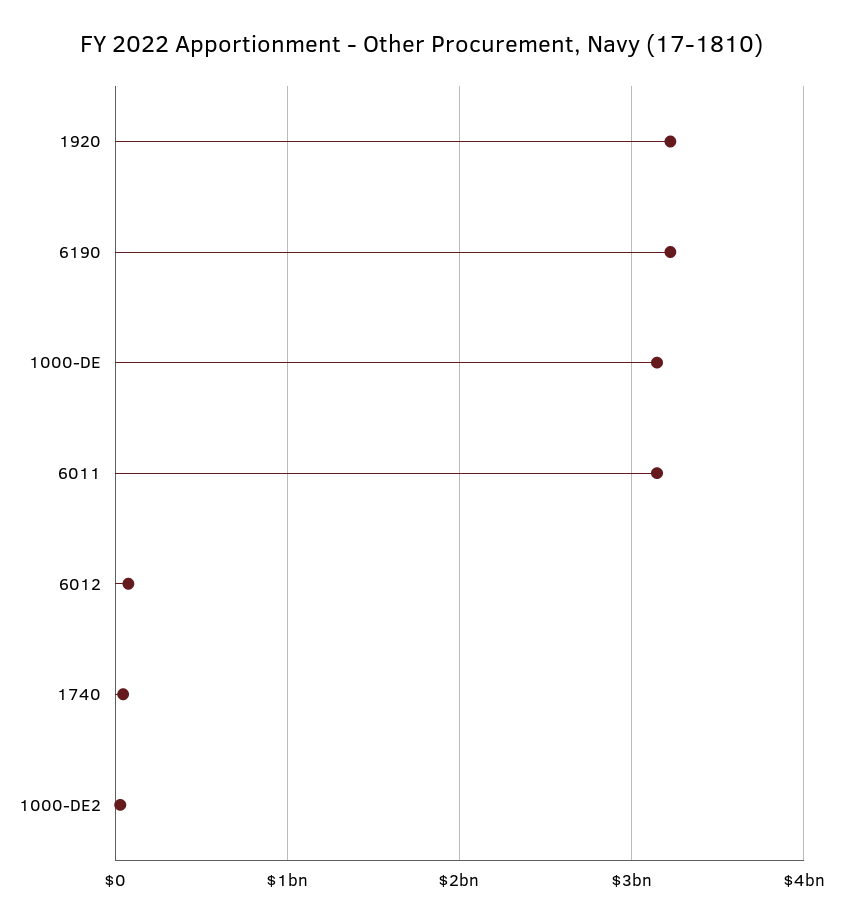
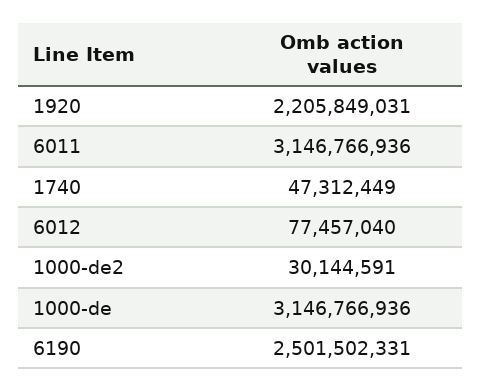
  {
-   "1920": 3200000000,
+   "1920": 2205849031,
-   "6190": 3200000000,
+   "6190": 2501502331,
    "1000-DE": 3146766936,
    "6011": 3146766936,
    "6012": 77457040,
    "1740": 47312449,
    "1000-DE2": 30144591
  }

